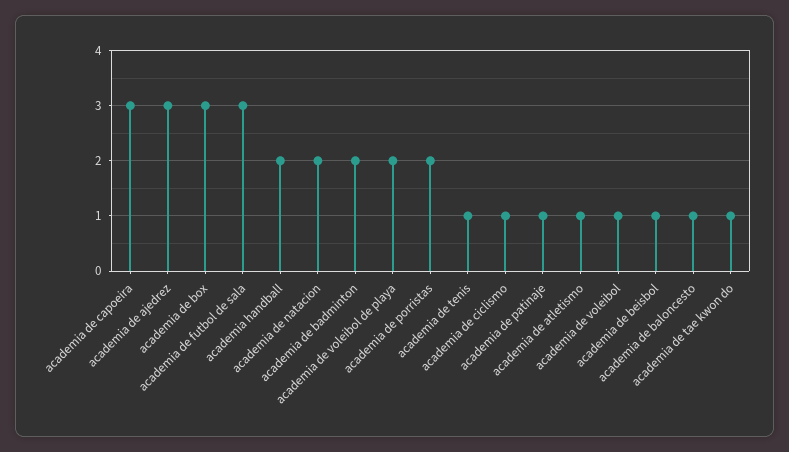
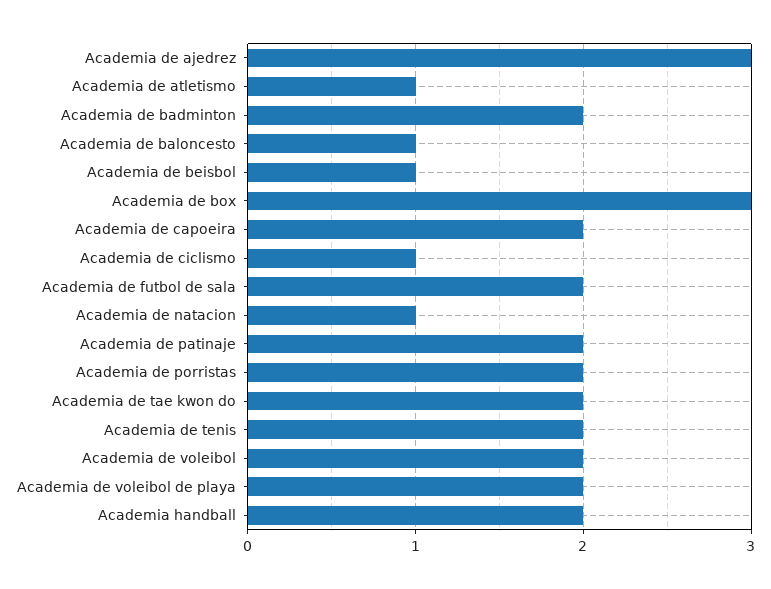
  {
-   "academia de capoeira": 3,
+   "academia de capoeira": 2,
    "academia de ajedrez": 3,
    "academia de box": 3,
-   "academia de futbol de sala": 3,
+   "academia de futbol de sala": 2,
    "academia handball": 2,
-   "academia de natacion": 2,
+   "academia de natacion": 1,
    "academia de badminton": 2,
    "academia de voleibol de playa": 2,
    "academia de porristas": 2,
-   "academia de tenis": 1,
+   "academia de tenis": 2,
    "academia de ciclismo": 1,
-   "academia de patinaje": 1,
+   "academia de patinaje": 2,
    "academia de atletismo": 1,
-   "academia de voleibol": 1,
+   "academia de voleibol": 2,
    "academia de beisbol": 1,
    "academia de baloncesto": 1,
-   "academia de tae kwon do": 1
+   "academia de tae kwon do": 2
  }

